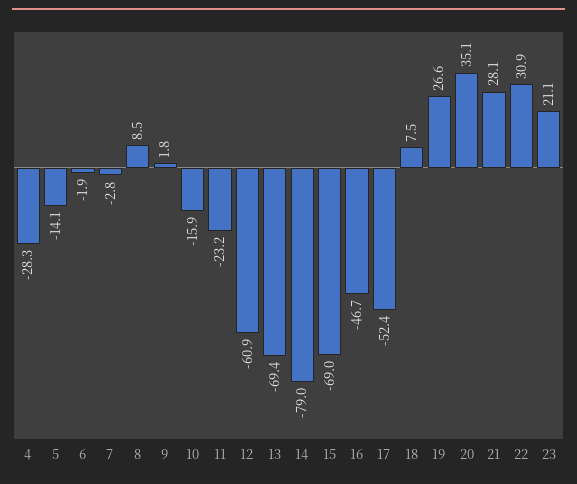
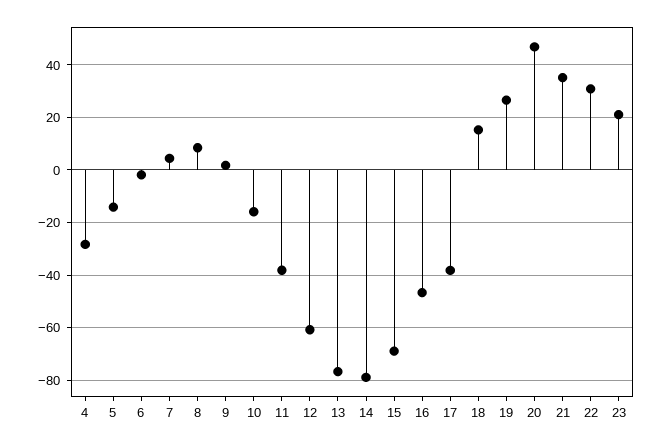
  {
    "4": -28.3,
    "5": -14.1,
    "6": -1.9,
-   "7": -2.8,
+   "7": 5,
    "8": 8.5,
    "9": 1.8,
    "10": -15.9,
-   "11": -23.2,
+   "11": -37.5,
    "12": -60.9,
-   "13": -69.4,
+   "13": -77.5,
    "14": -79,
    "15": -69,
    "16": -46.7,
-   "17": -52.4,
+   "17": -37.5,
-   "18": 7.5,
+   "18": 15,
    "19": 26.6,
-   "20": 35.1,
+   "20": 47.5,
-   "21": 28.1,
+   "21": 35,
    "22": 30.9,
    "23": 21.1
  }

